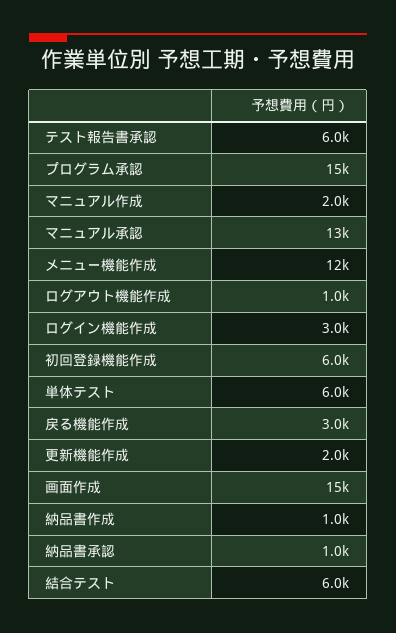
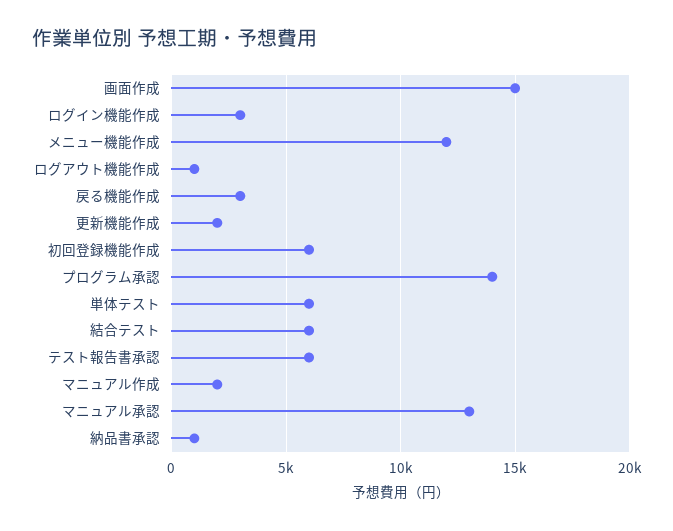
  {
    "テスト報告書承認": 6000,
-   "プログラム承認": 15000,
+   "プログラム承認": 14000,
    "マニュアル作成": 2000,
    "マニュアル承認": 13000,
    "メニュー機能作成": 12000,
    "ログアウト機能作成": 1000,
    "ログイン機能作成": 3000,
    "初回登録機能作成": 6000,
    "単体テスト": 6000,
    "戻る機能作成": 3000,
    "更新機能作成": 2000,
    "画面作成": 15000,
-   "納品書作成": 1000,
    "納品書承認": 1000,
    "結合テスト": 6000
  }

